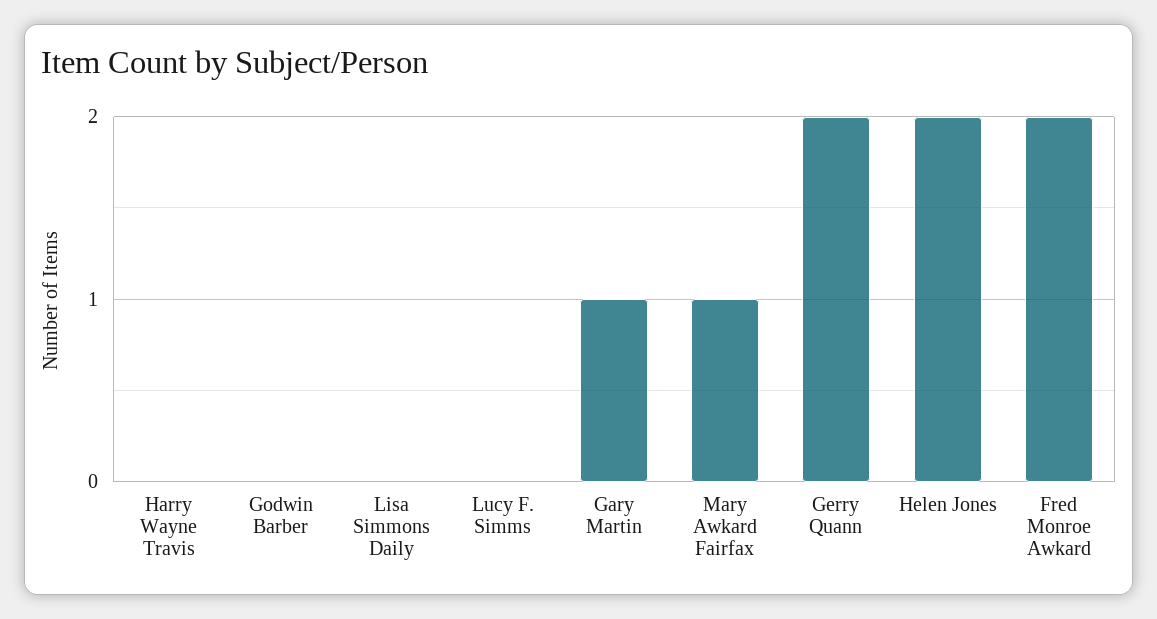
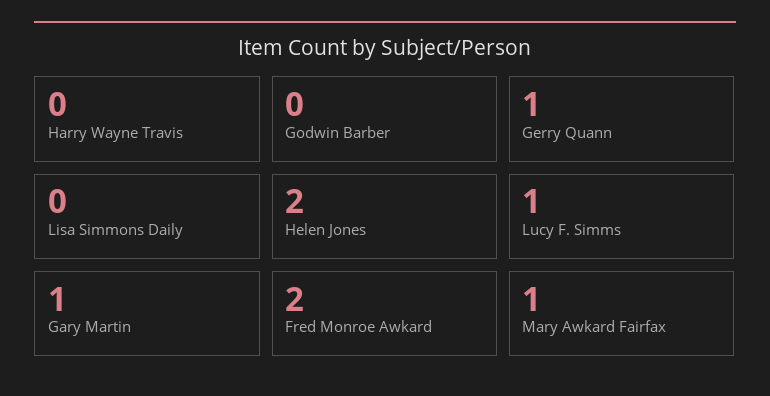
  {
    "Harry Wayne Travis": 0,
    "Godwin Barber": 0,
    "Lisa Simmons Daily": 0,
-   "Lucy F. Simms": 0,
+   "Lucy F. Simms": 1,
    "Gary Martin": 1,
    "Mary Awkard Fairfax": 1,
-   "Gerry Quann": 2,
+   "Gerry Quann": 1,
    "Helen Jones": 2,
    "Fred Monroe Awkard": 2
  }

